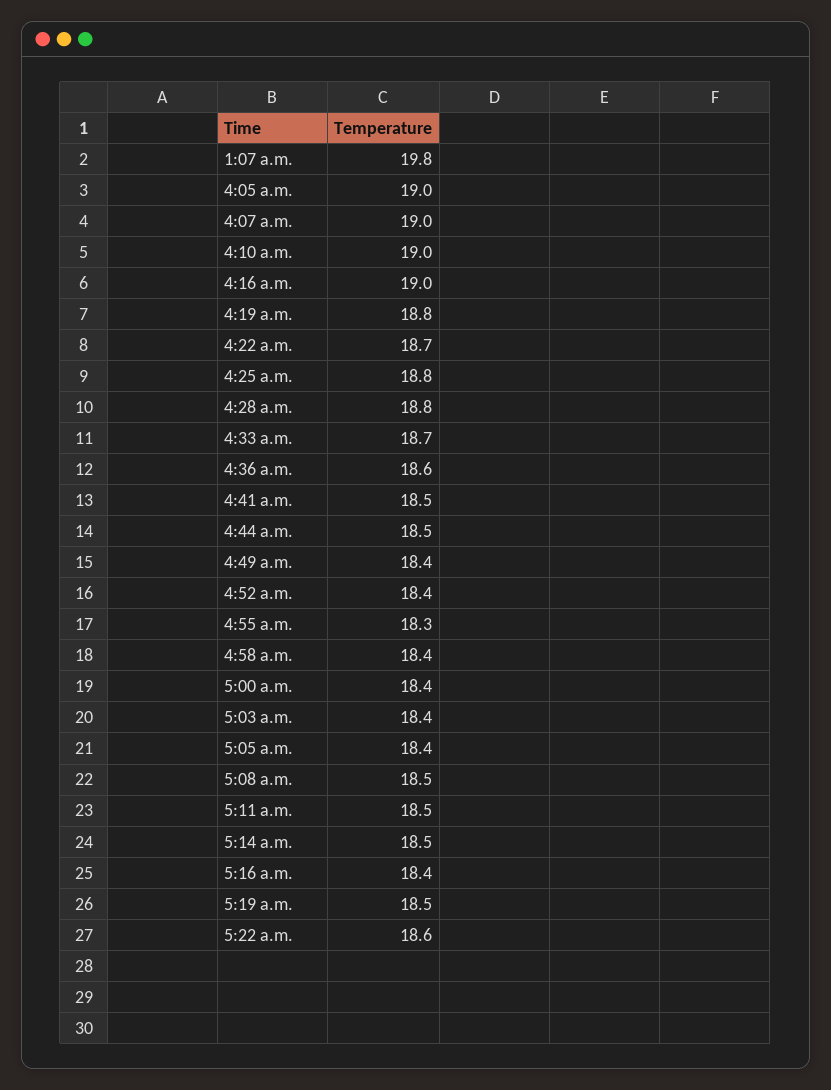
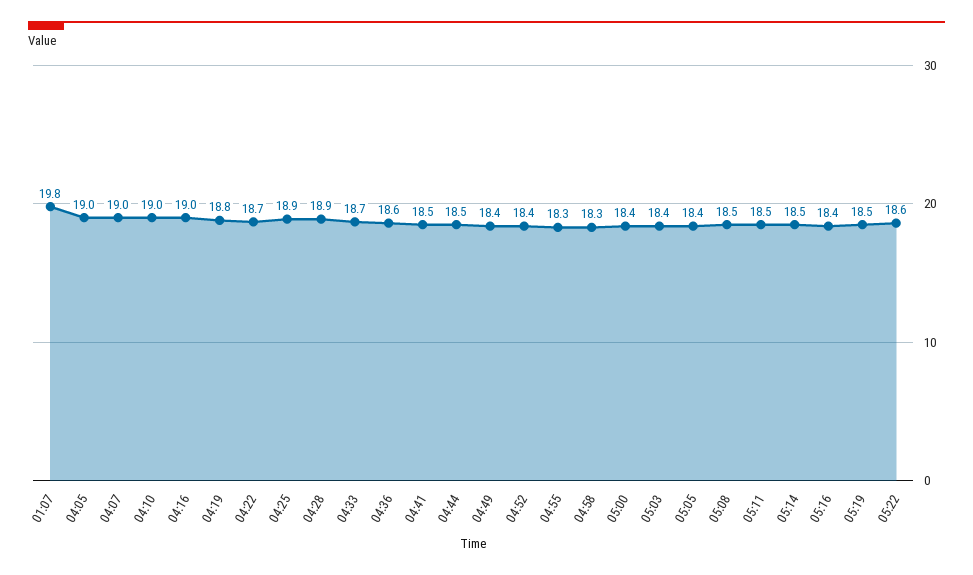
  {
    "1:07 a.m.": 19.8,
    "4:05 a.m.": 19,
    "4:07 a.m.": 19,
    "4:10 a.m.": 19,
    "4:16 a.m.": 19,
    "4:19 a.m.": 18.8,
    "4:22 a.m.": 18.7,
-   "4:25 a.m.": 18.8,
+   "4:25 a.m.": 18.9,
-   "4:28 a.m.": 18.8,
+   "4:28 a.m.": 18.9,
    "4:33 a.m.": 18.7,
    "4:36 a.m.": 18.6,
    "4:41 a.m.": 18.5,
    "4:44 a.m.": 18.5,
    "4:49 a.m.": 18.4,
    "4:52 a.m.": 18.4,
    "4:55 a.m.": 18.3,
-   "4:58 a.m.": 18.4,
+   "4:58 a.m.": 18.3,
    "5:00 a.m.": 18.4,
    "5:03 a.m.": 18.4,
    "5:05 a.m.": 18.4,
    "5:08 a.m.": 18.5,
    "5:11 a.m.": 18.5,
    "5:14 a.m.": 18.5,
    "5:16 a.m.": 18.4,
    "5:19 a.m.": 18.5,
    "5:22 a.m.": 18.6
  }

